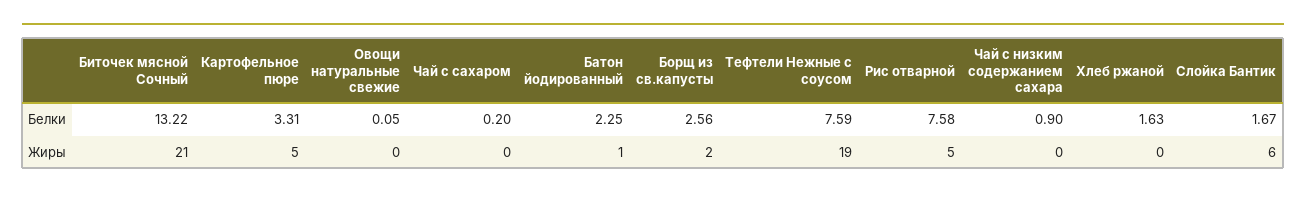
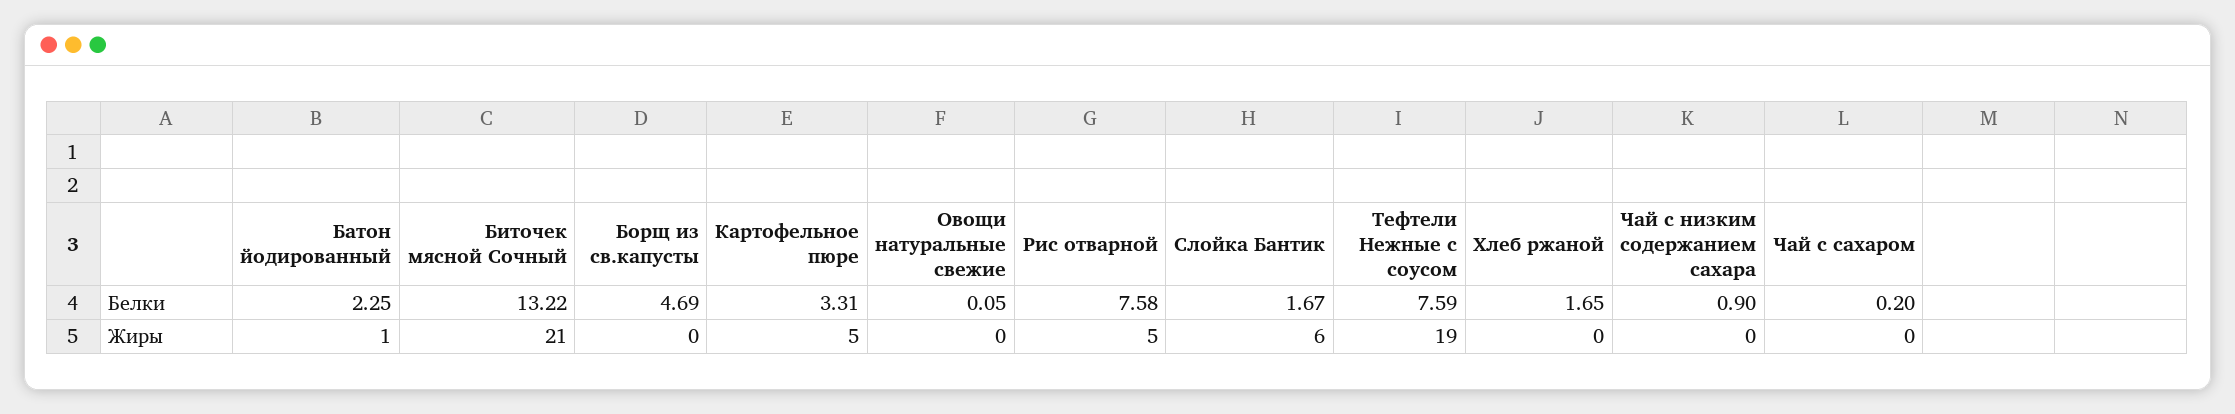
  {
    "Биточек мясной Сочный": {
      "Белки": 13.22,
      "Жиры": 21
    },
    "Картофельное пюре": {
      "Белки": 3.31,
      "Жиры": 5
    },
    "Овощи натуральные свежие": {
      "Белки": 0.05,
      "Жиры": 0
    },
    "Чай с сахаром": {
      "Белки": 0.2,
      "Жиры": 0
    },
    "Батон йодированный": {
      "Белки": 2.25,
      "Жиры": 1
    },
    "Борщ из св.капусты": {
-     "Белки": 2.56,
+     "Белки": 4.69,
-     "Жиры": 2
+     "Жиры": 0
    },
    "Тефтели Нежные с соусом": {
      "Белки": 7.59,
      "Жиры": 19
    },
    "Рис отварной": {
      "Белки": 7.58,
      "Жиры": 5
    },
    "Чай с низким содержанием сахара": {
      "Белки": 0.9,
      "Жиры": 0
    },
    "Хлеб ржаной": {
-     "Белки": 1.63,
+     "Белки": 1.65,
      "Жиры": 0
    },
    "Слойка Бантик": {
      "Белки": 1.67,
      "Жиры": 6
    }
  }

